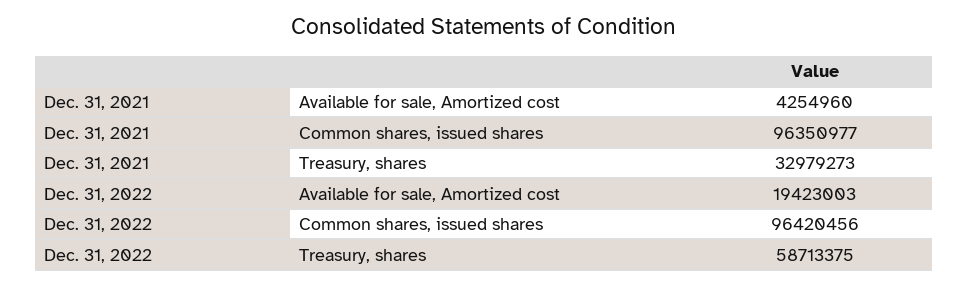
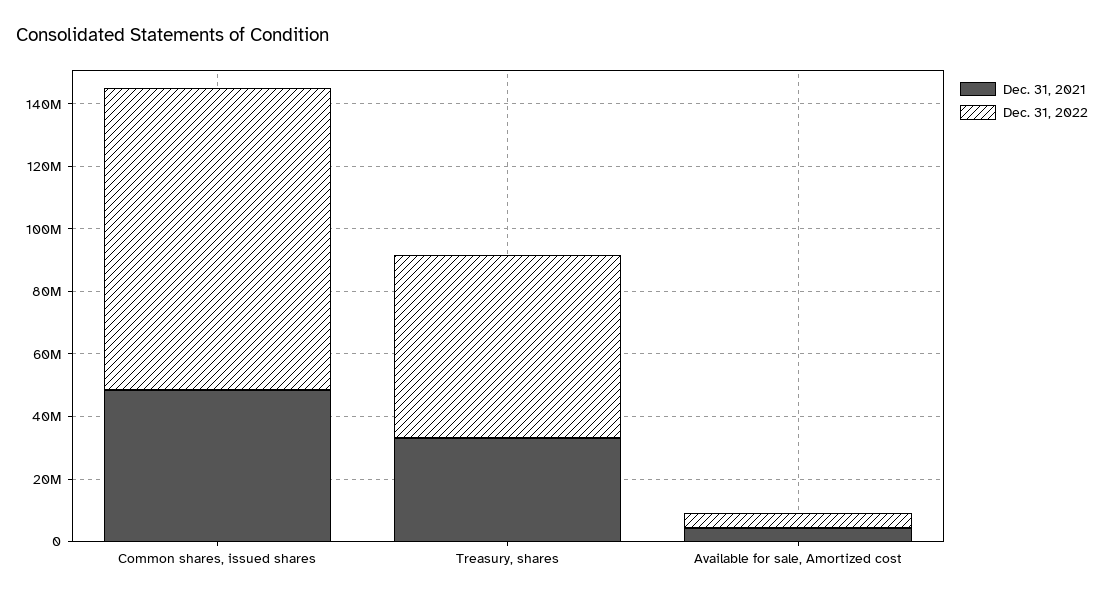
  {
    "Dec. 31, 2021": {
      "Available for sale, Amortized cost": 4254960,
-     "Common shares, issued shares": 96350977,
+     "Common shares, issued shares": 50000000,
      "Treasury, shares": 32979273
    },
    "Dec. 31, 2022": {
-     "Available for sale, Amortized cost": 19423003,
+     "Available for sale, Amortized cost": 5000000,
      "Common shares, issued shares": 96420456,
      "Treasury, shares": 58713375
    }
  }

